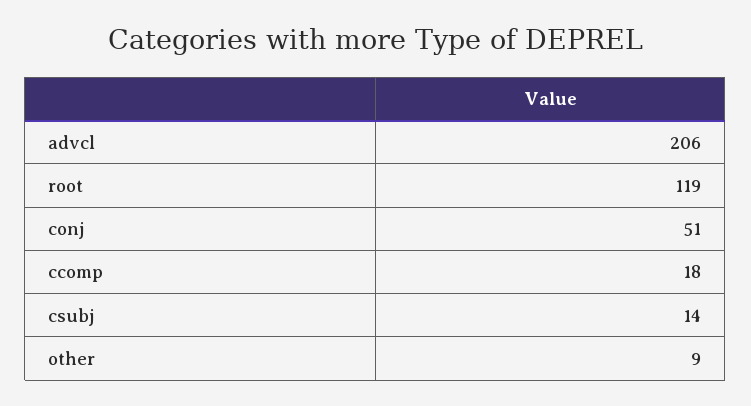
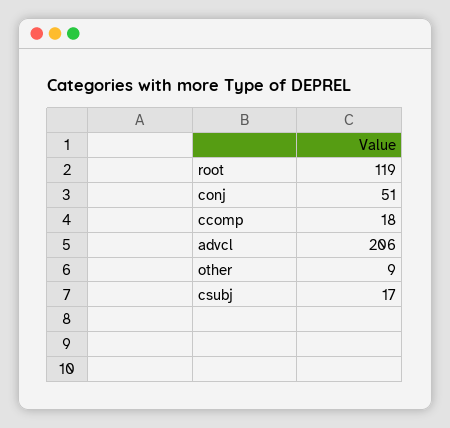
  {
    "advcl": 206,
    "root": 119,
    "conj": 51,
    "ccomp": 18,
-   "csubj": 14,
+   "csubj": 17,
    "other": 9
  }

